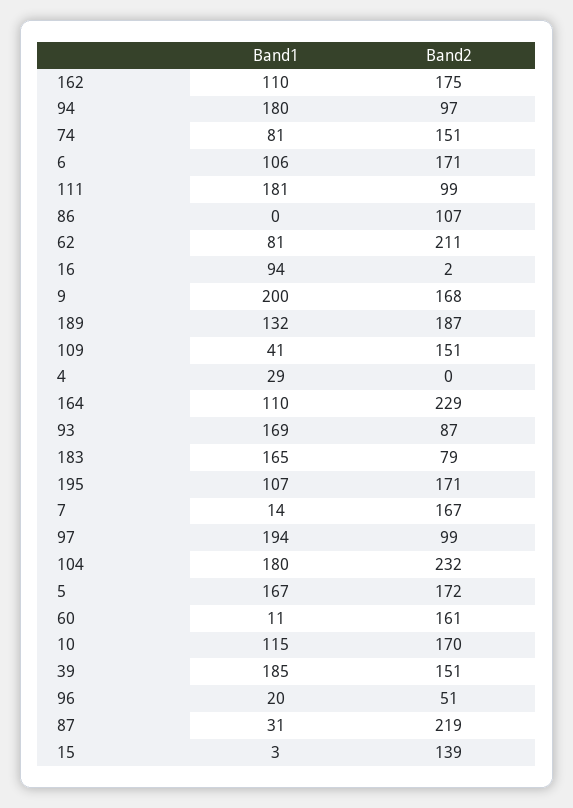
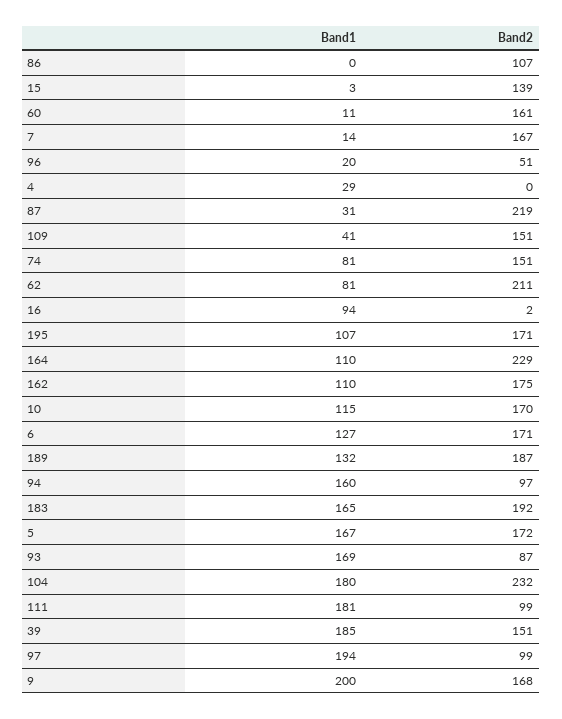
  {
    "Band1": {
      "162": 110,
-     "94": 180,
+     "94": 160,
      "74": 81,
-     "6": 106,
+     "6": 127,
      "111": 181,
      "86": 0,
      "62": 81,
      "16": 94,
      "9": 200,
      "189": 132,
      "109": 41,
      "4": 29,
      "164": 110,
      "93": 169,
      "183": 165,
      "195": 107,
      "7": 14,
      "97": 194,
      "104": 180,
      "5": 167,
      "60": 11,
      "10": 115,
      "39": 185,
      "96": 20,
      "87": 31,
      "15": 3
    },
    "Band2": {
      "162": 175,
      "94": 97,
      "74": 151,
      "6": 171,
      "111": 99,
      "86": 107,
      "62": 211,
      "16": 2,
      "9": 168,
      "189": 187,
      "109": 151,
      "4": 0,
      "164": 229,
      "93": 87,
-     "183": 79,
+     "183": 192,
      "195": 171,
      "7": 167,
      "97": 99,
      "104": 232,
      "5": 172,
      "60": 161,
      "10": 170,
      "39": 151,
      "96": 51,
      "87": 219,
      "15": 139
    }
  }

